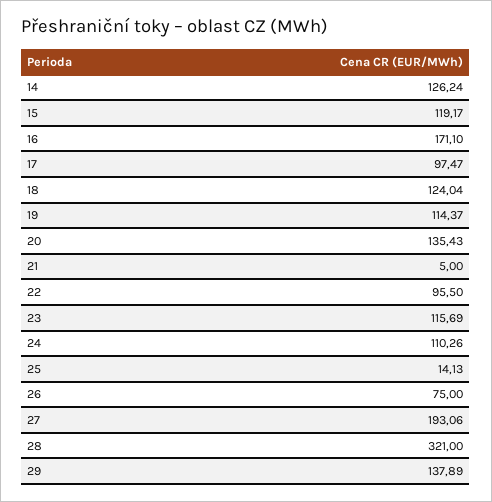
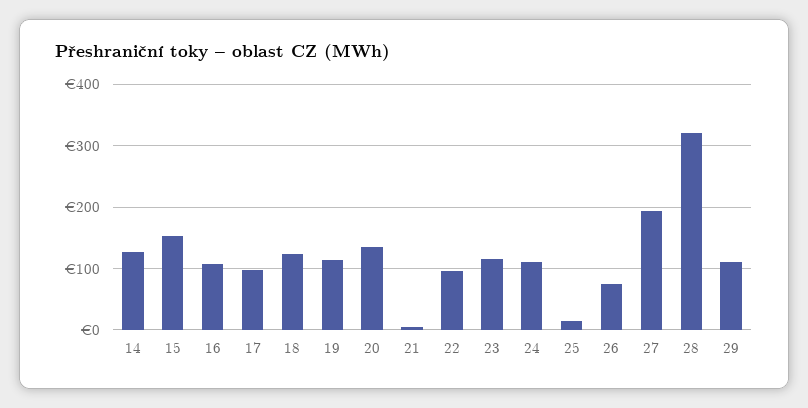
  {
    "14": 126.24,
-   "15": 119.17,
+   "15": 150,
-   "16": 171.1,
+   "16": 110,
    "17": 97.47,
    "18": 124.04,
    "19": 114.37,
    "20": 135.43,
    "21": 5,
    "22": 95.5,
    "23": 115.69,
    "24": 110.26,
    "25": 14.13,
    "26": 75,
    "27": 193.06,
    "28": 321,
-   "29": 137.89
+   "29": 110
  }

